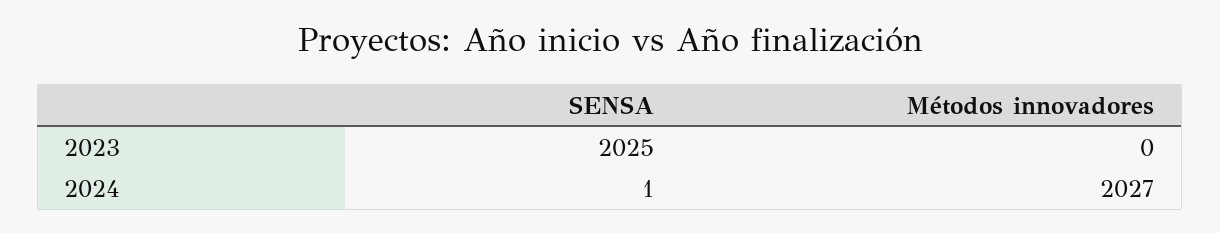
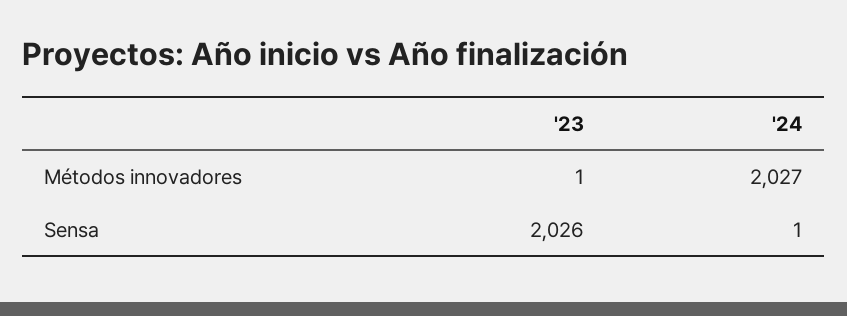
  {
    "SENSA": {
-     "2023": 2025,
+     "2023": 2026,
      "2024": 1
    },
    "Métodos innovadores": {
-     "2023": 0,
+     "2023": 1,
      "2024": 2027
    }
  }

